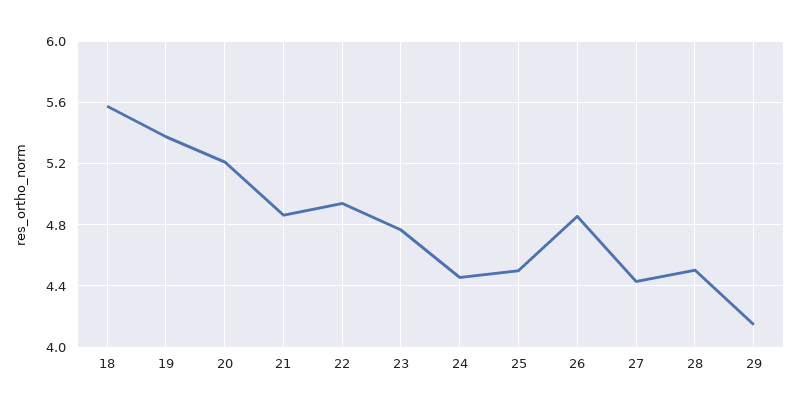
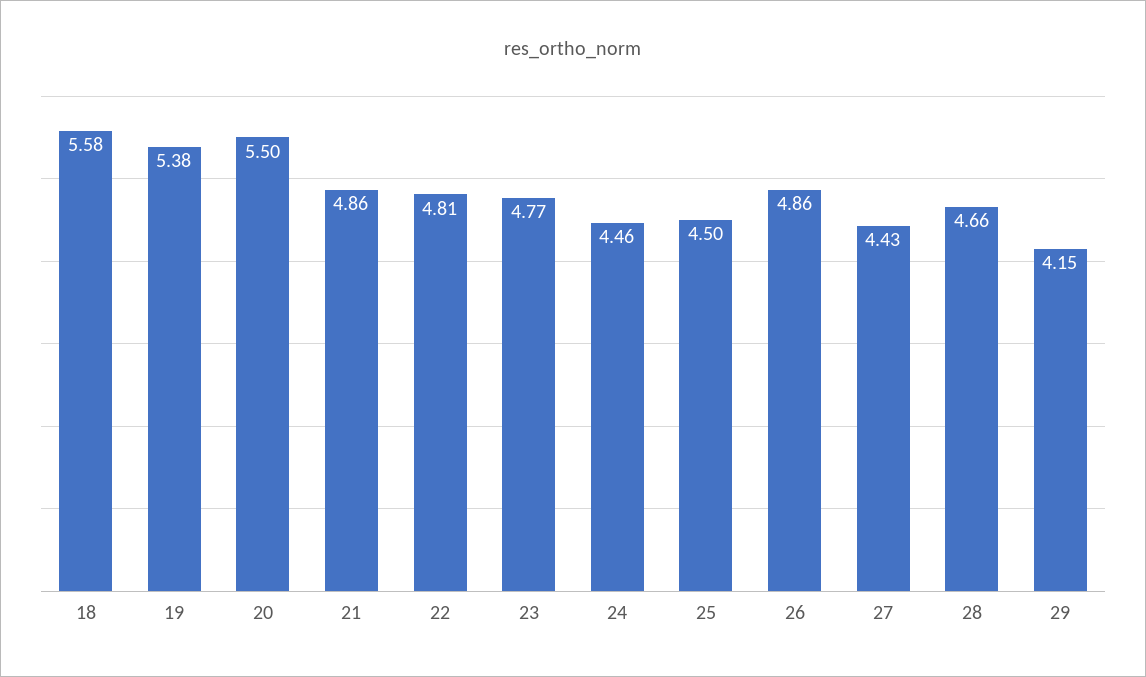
  {
    "18": 5.58,
    "19": 5.38,
-   "20": 5.2,
+   "20": 5.5,
    "21": 4.86,
-   "22": 4.95,
+   "22": 4.81,
    "23": 4.77,
    "24": 4.46,
    "25": 4.5,
    "26": 4.86,
    "27": 4.43,
-   "28": 4.5,
+   "28": 4.66,
    "29": 4.15
  }

